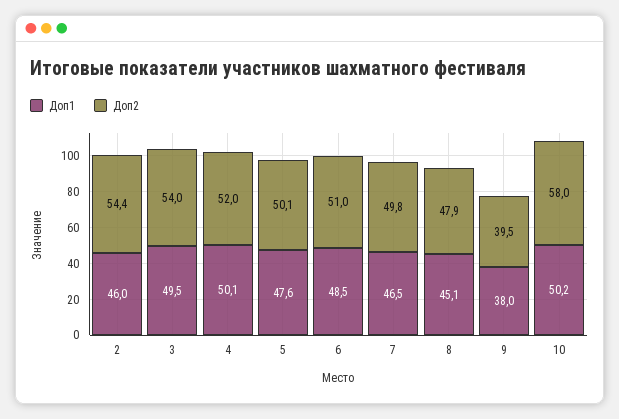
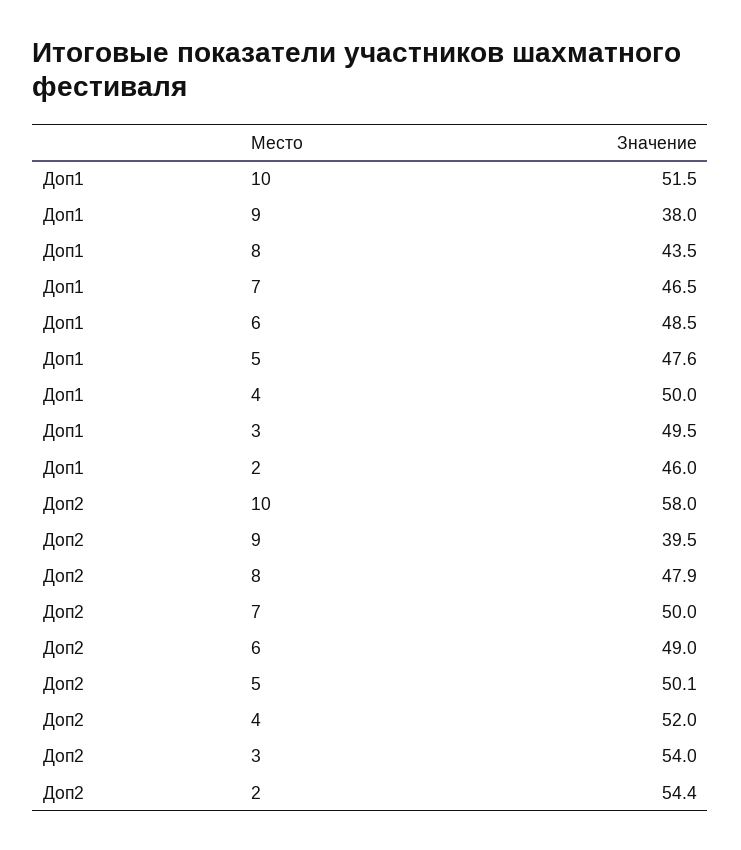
  {
    "Доп1": {
      "2": 46,
      "3": 49.5,
-     "4": 50.1,
+     "4": 50,
      "5": 47.6,
      "6": 48.5,
      "7": 46.5,
-     "8": 45.1,
+     "8": 43.5,
      "9": 38,
-     "10": 50.2
+     "10": 51.5
    },
    "Доп2": {
      "2": 54.4,
      "3": 54,
      "4": 52,
      "5": 50.1,
-     "6": 51,
+     "6": 49,
-     "7": 49.8,
+     "7": 50,
      "8": 47.9,
      "9": 39.5,
      "10": 58
    }
  }

